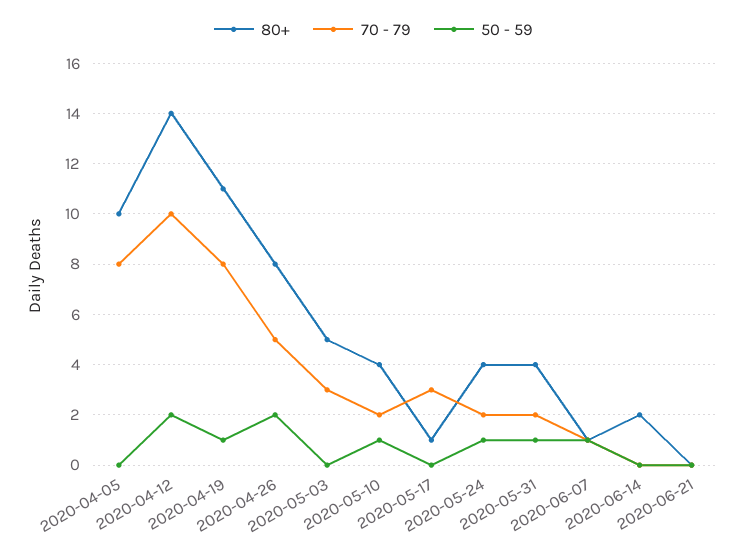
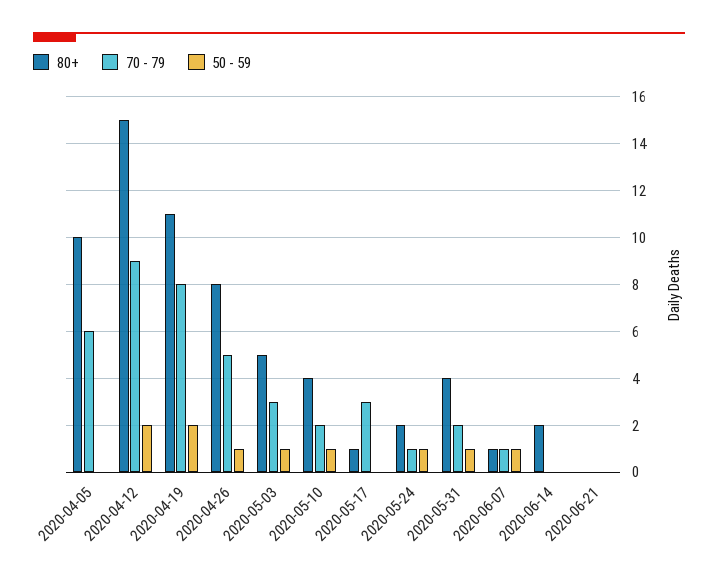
  {
    "80+": {
      "2020-04-05": 10,
-     "2020-04-12": 14,
+     "2020-04-12": 15,
      "2020-04-19": 11,
      "2020-04-26": 8,
      "2020-05-03": 5,
      "2020-05-10": 4,
      "2020-05-17": 1,
-     "2020-05-24": 4,
+     "2020-05-24": 2,
      "2020-05-31": 4,
      "2020-06-07": 1,
      "2020-06-14": 2,
      "2020-06-21": 0
    },
    "70 - 79": {
-     "2020-04-05": 8,
+     "2020-04-05": 6,
-     "2020-04-12": 10,
+     "2020-04-12": 9,
      "2020-04-19": 8,
      "2020-04-26": 5,
      "2020-05-03": 3,
      "2020-05-10": 2,
      "2020-05-17": 3,
-     "2020-05-24": 2,
+     "2020-05-24": 1,
      "2020-05-31": 2,
      "2020-06-07": 1,
      "2020-06-14": 0,
      "2020-06-21": 0
    },
    "50 - 59": {
      "2020-04-05": 0,
      "2020-04-12": 2,
-     "2020-04-19": 1,
+     "2020-04-19": 2,
-     "2020-04-26": 2,
+     "2020-04-26": 1,
-     "2020-05-03": 0,
+     "2020-05-03": 1,
      "2020-05-10": 1,
      "2020-05-17": 0,
      "2020-05-24": 1,
      "2020-05-31": 1,
      "2020-06-07": 1,
      "2020-06-14": 0,
      "2020-06-21": 0
    }
  }

